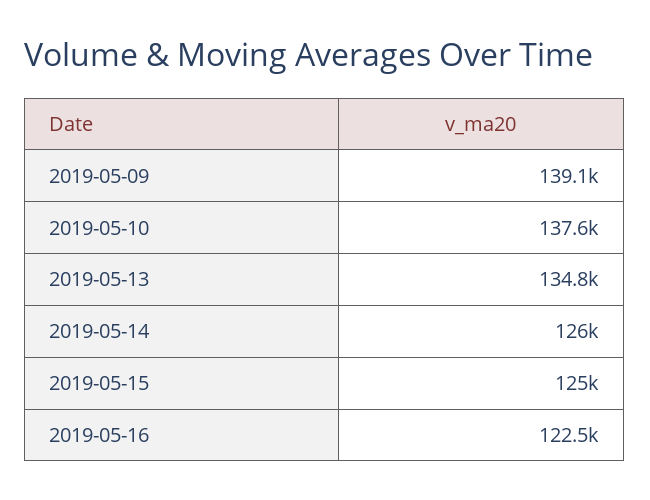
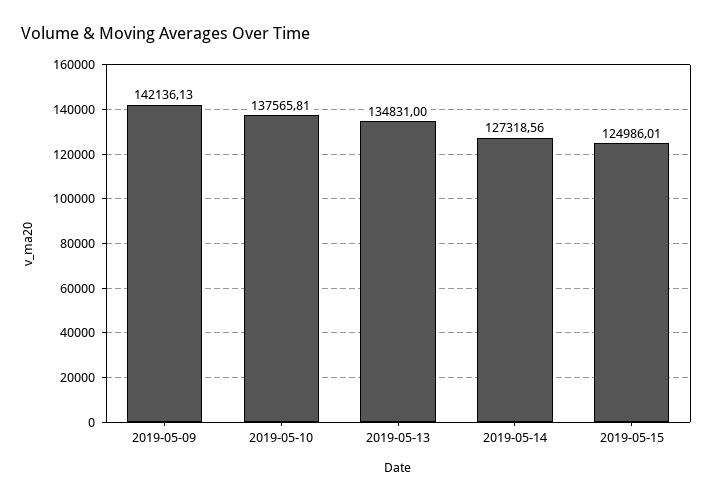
  {
-   "2019-05-09": 139100,
+   "2019-05-09": 142136.13,
    "2019-05-10": 137565.81,
    "2019-05-13": 134831,
-   "2019-05-14": 126000,
+   "2019-05-14": 127318.56,
-   "2019-05-15": 124986.01,
+   "2019-05-15": 124986.01
-   "2019-05-16": 122500
  }

